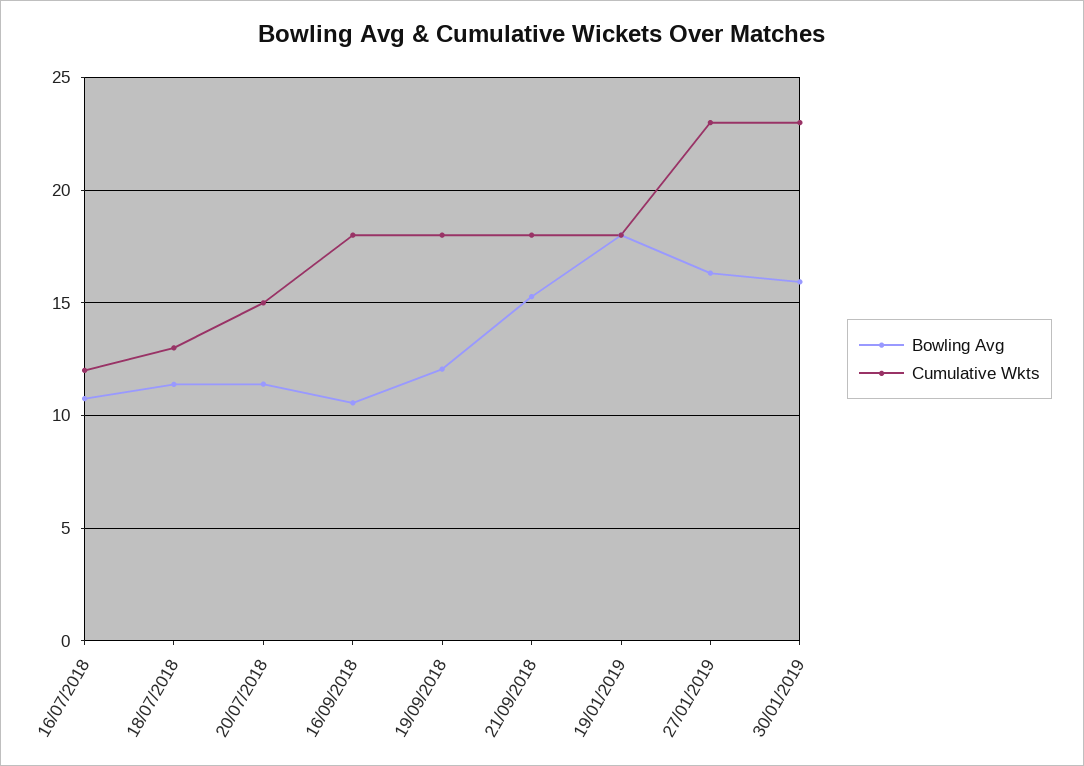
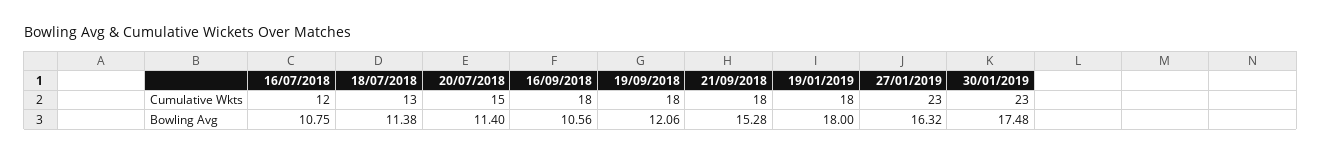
  {
    "Bowling Avg": {
      "16/07/2018": 10.75,
      "18/07/2018": 11.38,
      "20/07/2018": 11.4,
      "16/09/2018": 10.56,
      "19/09/2018": 12.06,
      "21/09/2018": 15.28,
      "19/01/2019": 18,
      "27/01/2019": 16.32,
-     "30/01/2019": 16
+     "30/01/2019": 17.48
    },
    "Cumulative Wkts": {
      "16/07/2018": 12,
      "18/07/2018": 13,
      "20/07/2018": 15,
      "16/09/2018": 18,
      "19/09/2018": 18,
      "21/09/2018": 18,
      "19/01/2019": 18,
      "27/01/2019": 23,
      "30/01/2019": 23
    }
  }

